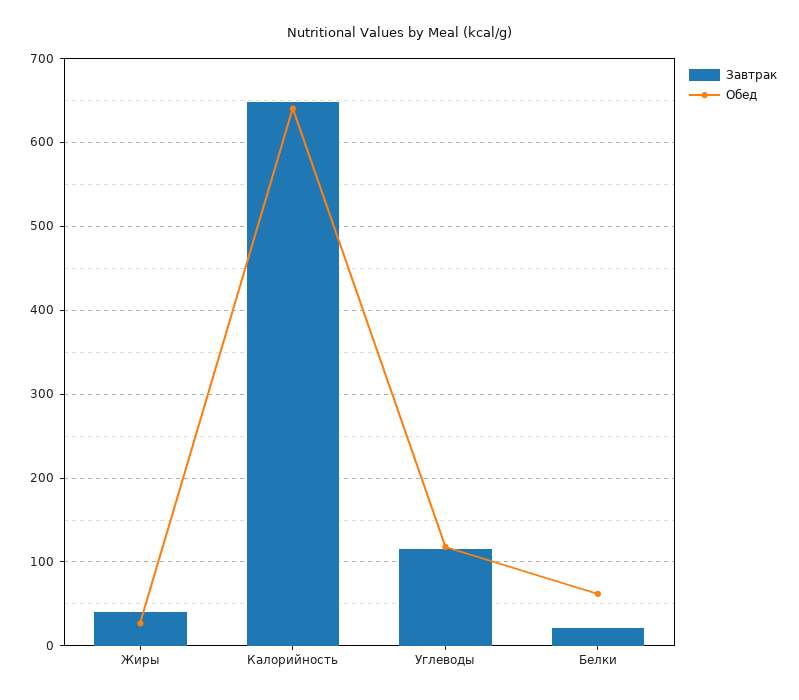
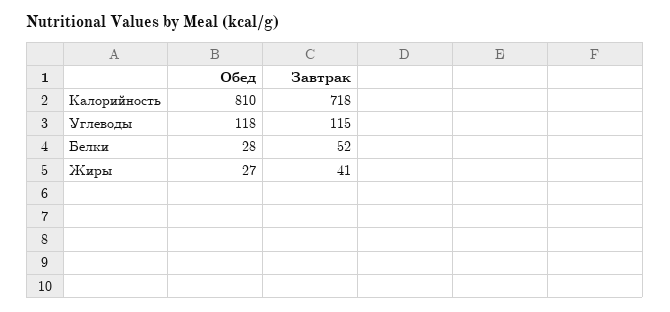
  {
    "Завтрак": {
      "Жиры": 41,
-     "Калорийность": 650,
+     "Калорийность": 718,
      "Углеводы": 115,
-     "Белки": 20
+     "Белки": 52
    },
    "Обед": {
      "Жиры": 27,
-     "Калорийность": 640,
+     "Калорийность": 810,
      "Углеводы": 118,
-     "Белки": 60
+     "Белки": 28
    }
  }

